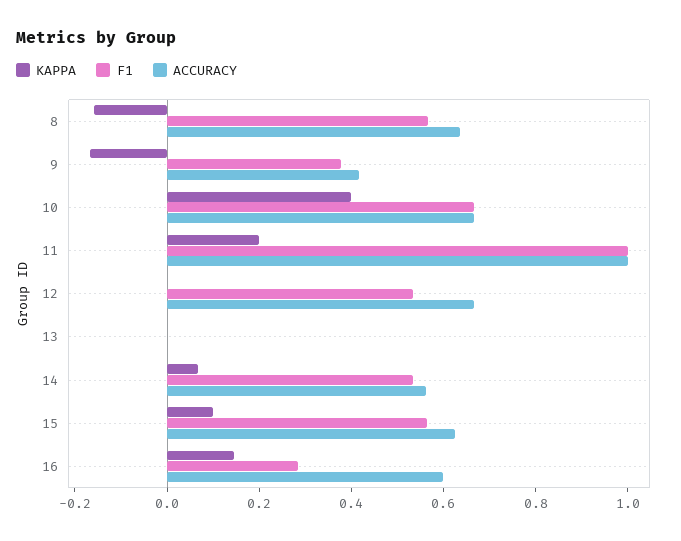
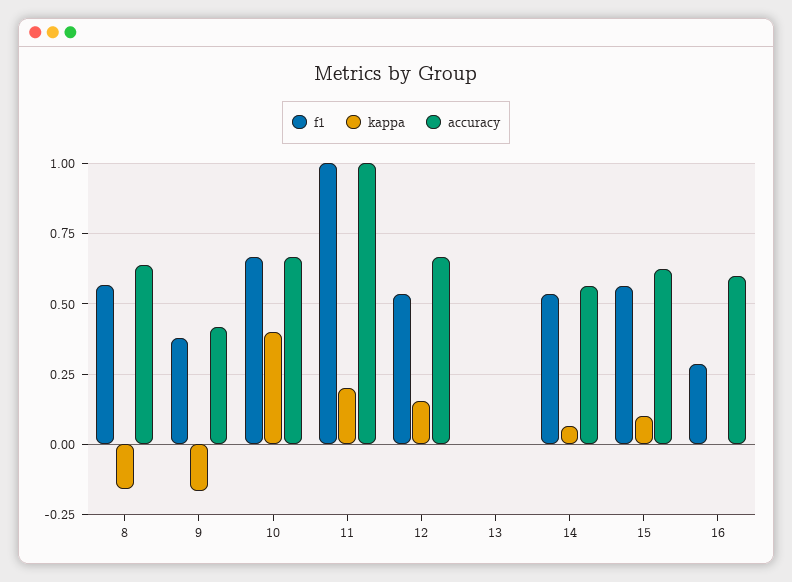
  {
    "KAPPA": {
      "8": -0.15,
      "9": -0.175,
      "10": 0.4,
      "11": 0.2,
-     "12": 0,
+     "12": 0.15,
      "13": 0,
      "14": 0.075,
      "15": 0.1,
-     "16": 0.15
+     "16": 0
    },
    "F1": {
      "8": 0.575,
      "9": 0.375,
      "10": 0.675,
      "11": 1,
      "12": 0.525,
      "13": 0,
      "14": 0.525,
      "15": 0.575,
      "16": 0.275
    },
    "ACCURACY": {
      "8": 0.625,
      "9": 0.425,
      "10": 0.675,
      "11": 1,
      "12": 0.675,
      "13": 0,
      "14": 0.575,
      "15": 0.625,
      "16": 0.6
    }
  }

